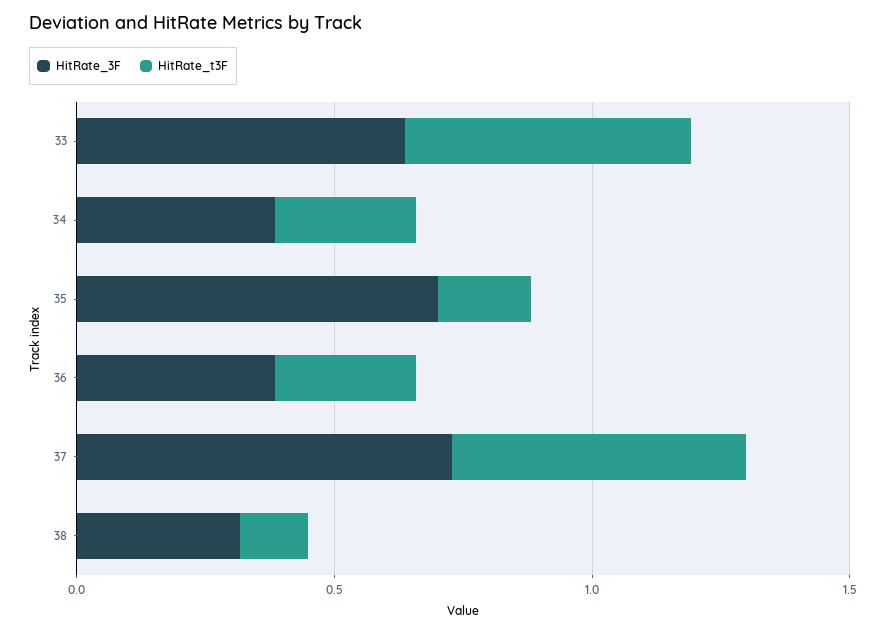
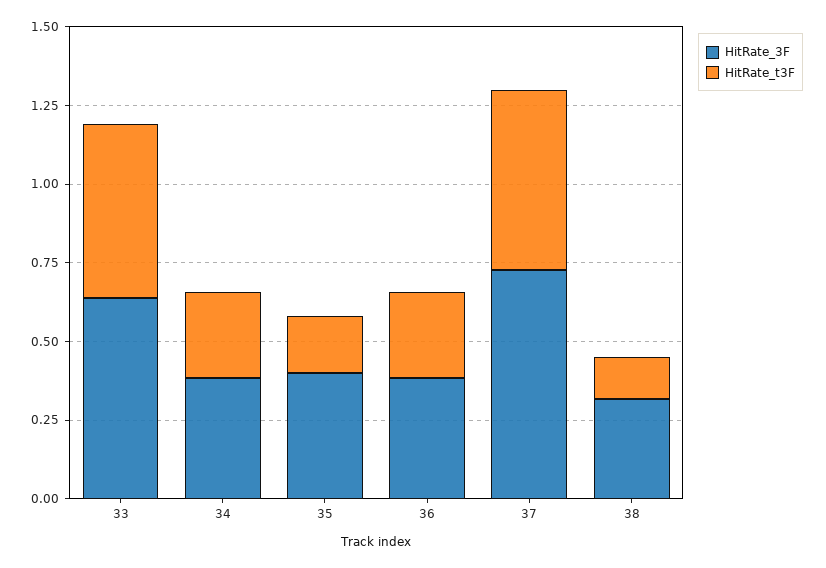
  {
    "HitRate_3F": {
      "33": 0.65,
      "34": 0.4,
-     "35": 0.7,
+     "35": 0.4,
      "36": 0.4,
      "37": 0.75,
      "38": 0.3
    },
    "HitRate_t3F": {
      "33": 0.55,
      "34": 0.25,
      "35": 0.2,
      "36": 0.25,
      "37": 0.55,
      "38": 0.15
    }
  }

